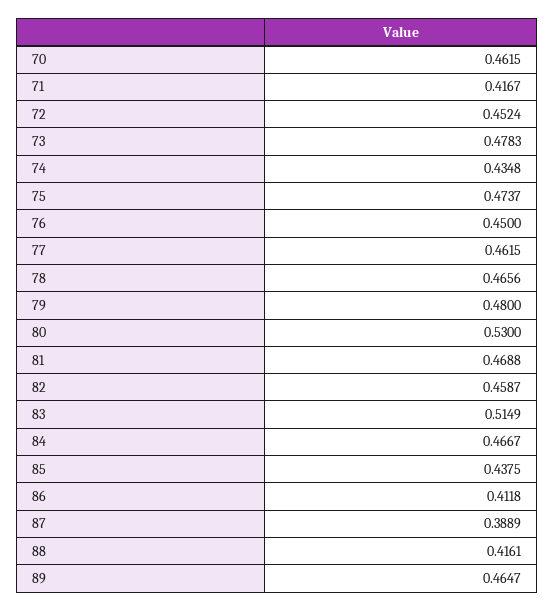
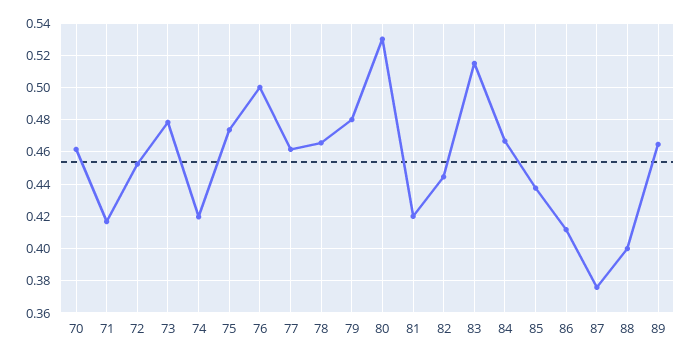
  {
    "70": 0.4615,
    "71": 0.4167,
    "72": 0.4524,
    "73": 0.4783,
-   "74": 0.4348,
+   "74": 0.42,
    "75": 0.4737,
-   "76": 0.45,
+   "76": 0.5,
    "77": 0.4615,
    "78": 0.4656,
    "79": 0.48,
    "80": 0.53,
-   "81": 0.4688,
+   "81": 0.42,
-   "82": 0.4587,
+   "82": 0.445,
    "83": 0.5149,
    "84": 0.4667,
    "85": 0.4375,
    "86": 0.4118,
-   "87": 0.3889,
+   "87": 0.375,
-   "88": 0.4161,
+   "88": 0.4,
    "89": 0.4647
  }

